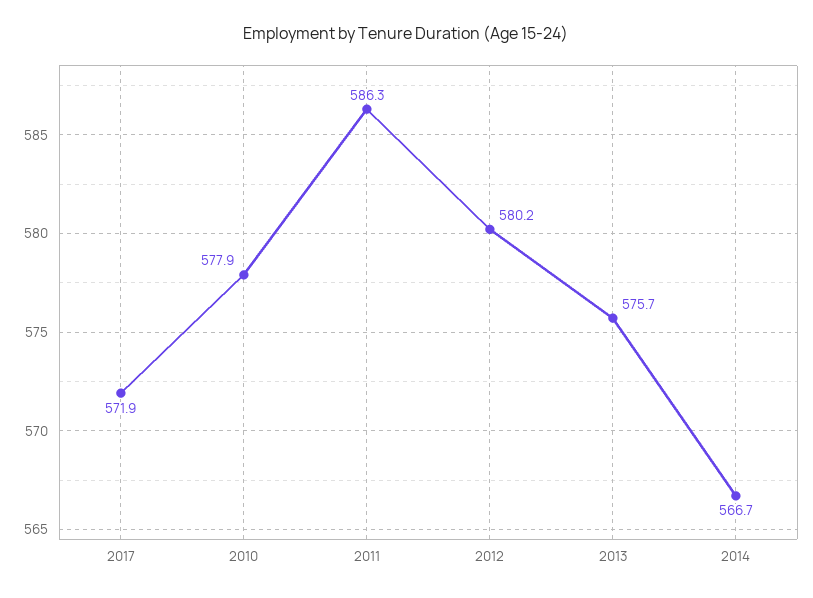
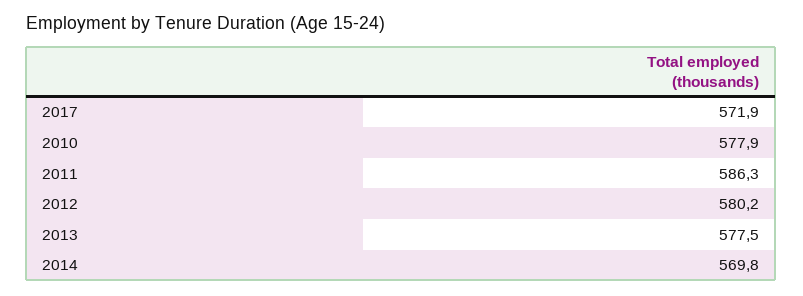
  {
    "2017": 571.9,
    "2010": 577.9,
    "2011": 586.3,
    "2012": 580.2,
-   "2013": 575.7,
+   "2013": 577.5,
-   "2014": 566.7
+   "2014": 569.8
  }

